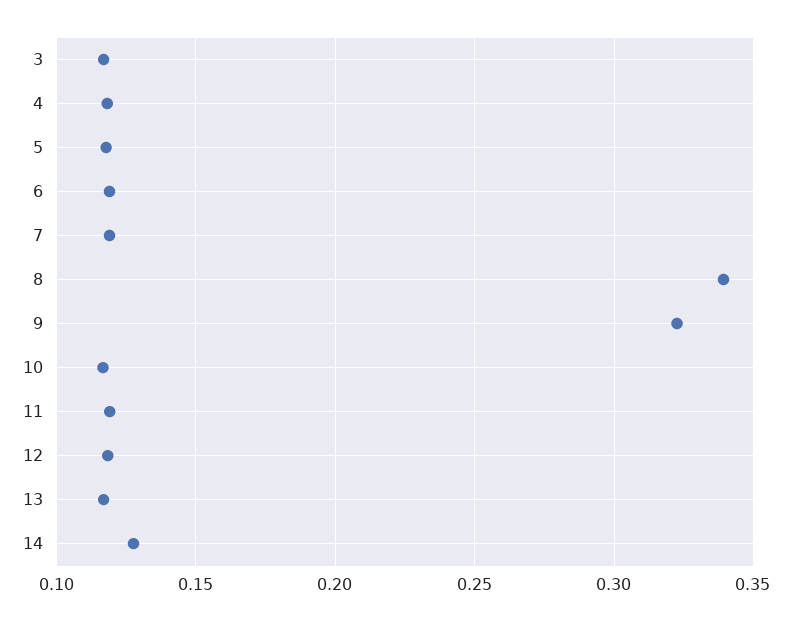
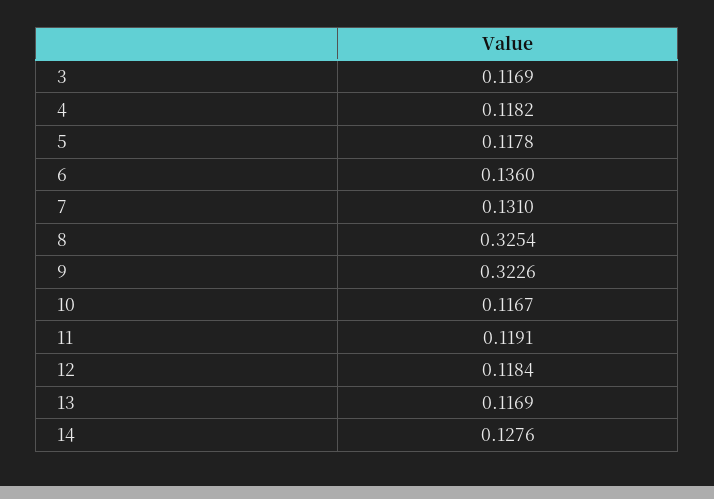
  {
    "3": 0.1169,
    "4": 0.1182,
    "5": 0.1178,
-   "6": 0.12,
+   "6": 0.136,
-   "7": 0.12,
+   "7": 0.131,
-   "8": 0.34,
+   "8": 0.3254,
    "9": 0.3226,
    "10": 0.1167,
    "11": 0.1191,
    "12": 0.1184,
    "13": 0.1169,
    "14": 0.1276
  }

